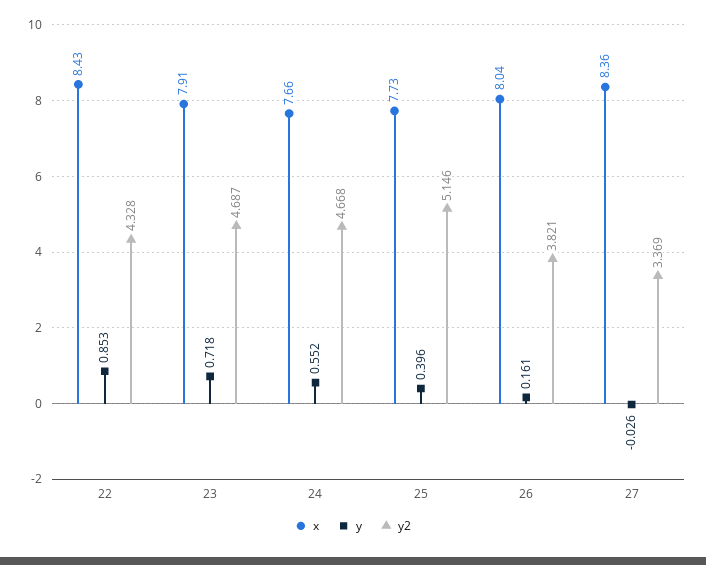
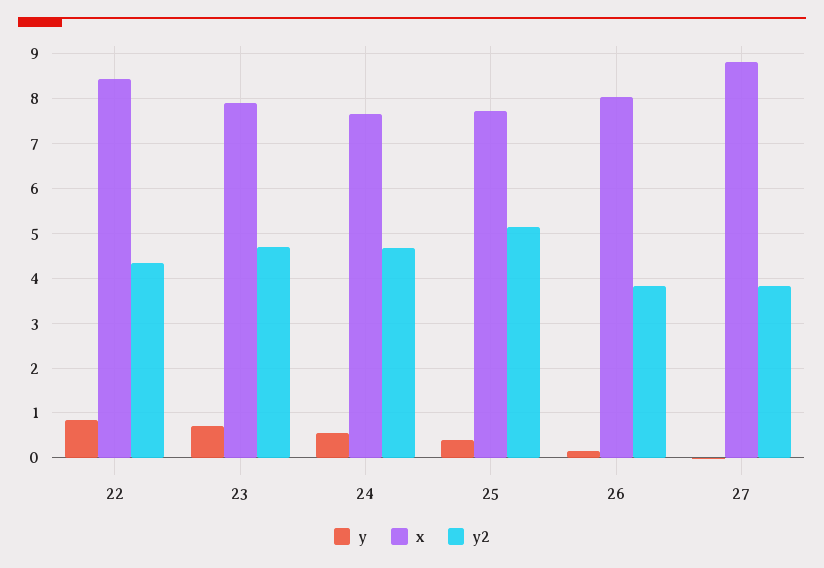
  {
    "x": {
      "22": 8.43,
      "23": 7.91,
      "24": 7.66,
      "25": 7.73,
      "26": 8.04,
-     "27": 8.36
+     "27": 8.8
    },
    "y": {
      "22": 0.853,
      "23": 0.718,
      "24": 0.552,
      "25": 0.396,
      "26": 0.161,
      "27": -0.026
    },
    "y2": {
      "22": 4.328,
      "23": 4.687,
      "24": 4.668,
      "25": 5.146,
      "26": 3.821,
-     "27": 3.369
+     "27": 3.8
    }
  }

